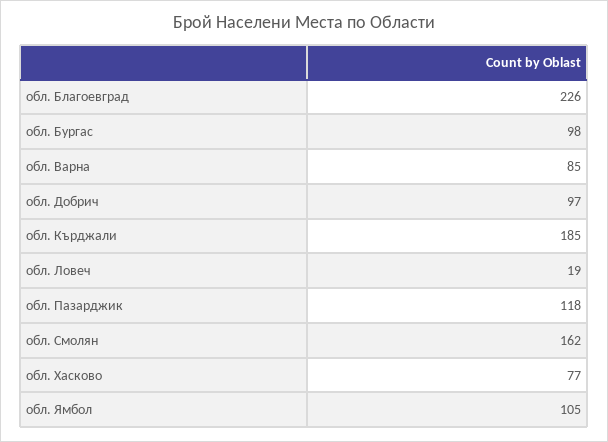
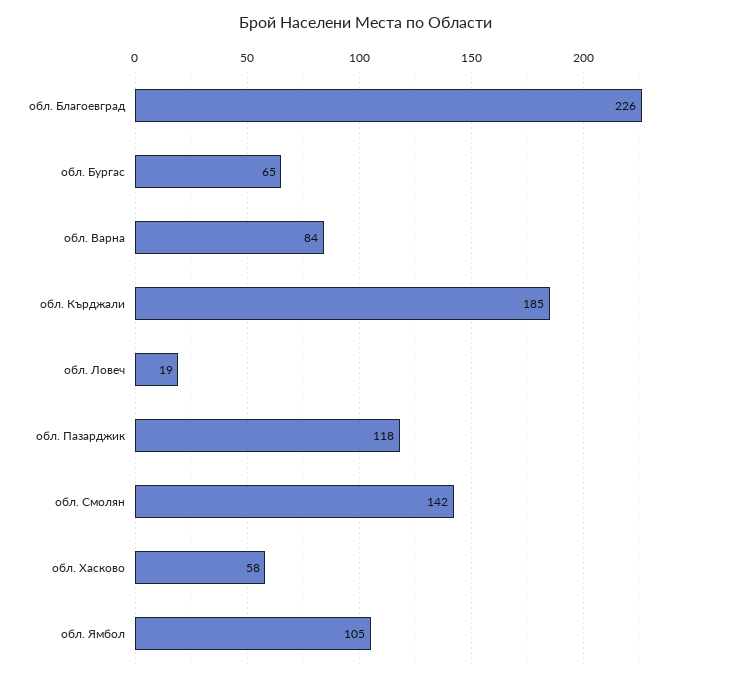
  {
    "обл. Благоевград": 226,
-   "обл. Бургас": 98,
+   "обл. Бургас": 65,
-   "обл. Варна": 85,
+   "обл. Варна": 84,
-   "обл. Добрич": 97,
    "обл. Кърджали": 185,
    "обл. Ловеч": 19,
    "обл. Пазарджик": 118,
-   "обл. Смолян": 162,
+   "обл. Смолян": 142,
-   "обл. Хасково": 77,
+   "обл. Хасково": 58,
    "обл. Ямбол": 105
  }

